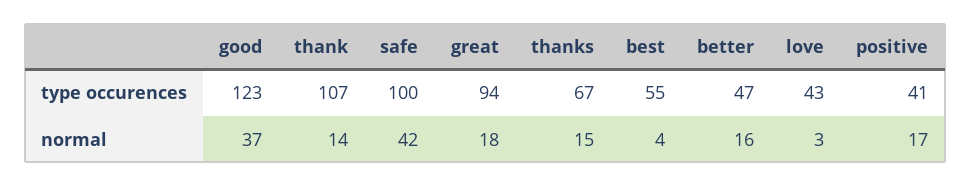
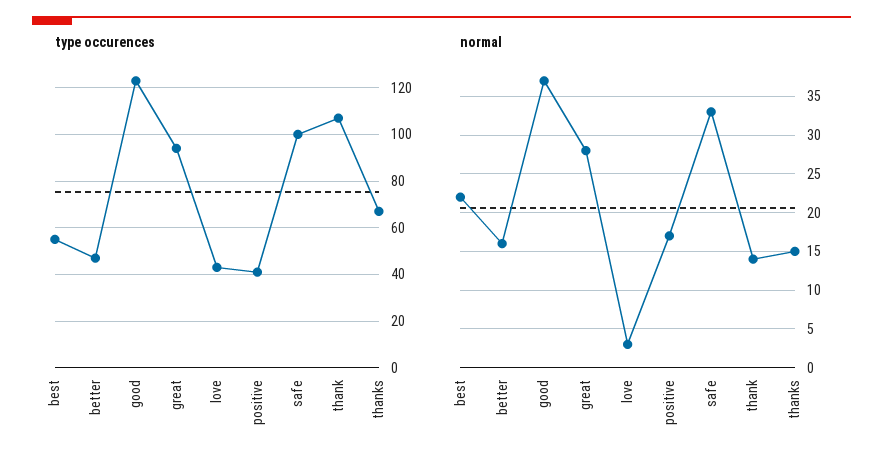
  {
    "type occurences": {
      "good": 123,
      "thank": 107,
      "safe": 100,
      "great": 94,
      "thanks": 67,
      "best": 55,
      "better": 47,
      "love": 43,
      "positive": 41
    },
    "normal": {
      "good": 37,
      "thank": 14,
-     "safe": 42,
+     "safe": 33,
-     "great": 18,
+     "great": 28,
      "thanks": 15,
-     "best": 4,
+     "best": 22,
      "better": 16,
      "love": 3,
      "positive": 17
    }
  }

